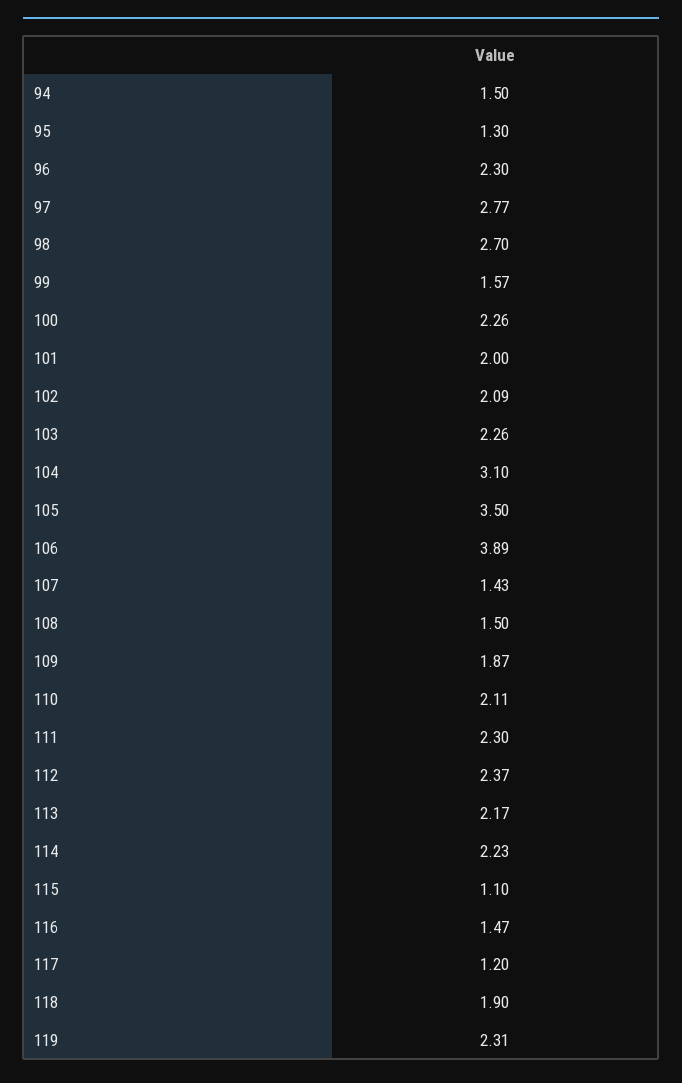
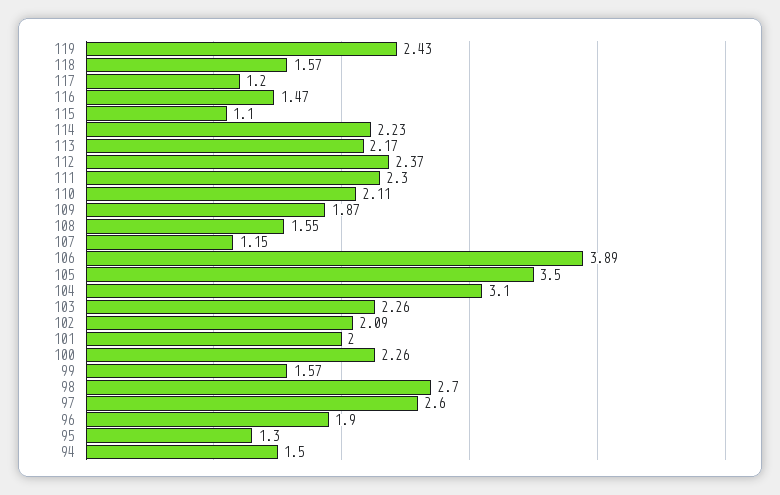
  {
    "94": 1.5,
    "95": 1.3,
-   "96": 2.3,
+   "96": 1.9,
-   "97": 2.77,
+   "97": 2.6,
    "98": 2.7,
    "99": 1.57,
    "100": 2.26,
    "101": 2,
    "102": 2.09,
    "103": 2.26,
    "104": 3.1,
    "105": 3.5,
    "106": 3.89,
-   "107": 1.43,
+   "107": 1.15,
-   "108": 1.5,
+   "108": 1.55,
    "109": 1.87,
    "110": 2.11,
    "111": 2.3,
    "112": 2.37,
    "113": 2.17,
    "114": 2.23,
    "115": 1.1,
    "116": 1.47,
    "117": 1.2,
-   "118": 1.9,
+   "118": 1.57,
-   "119": 2.31
+   "119": 2.43
  }

